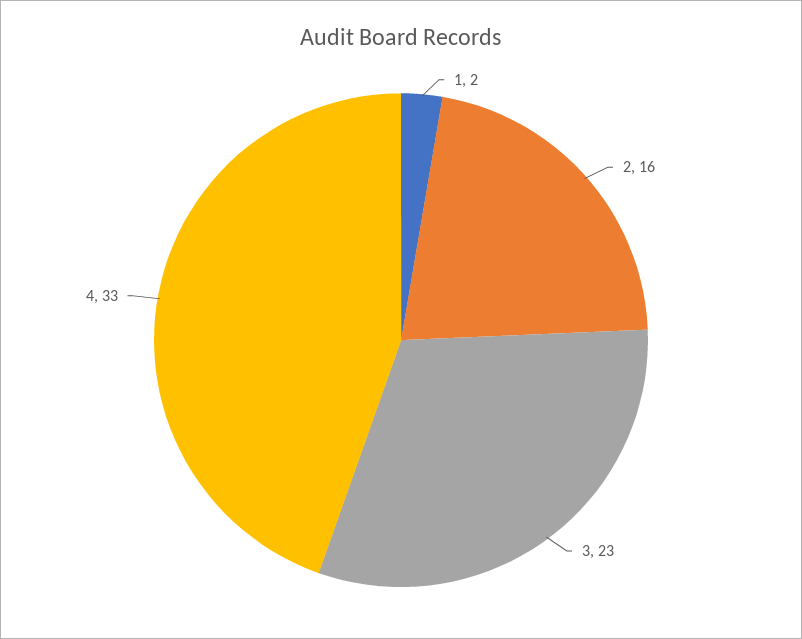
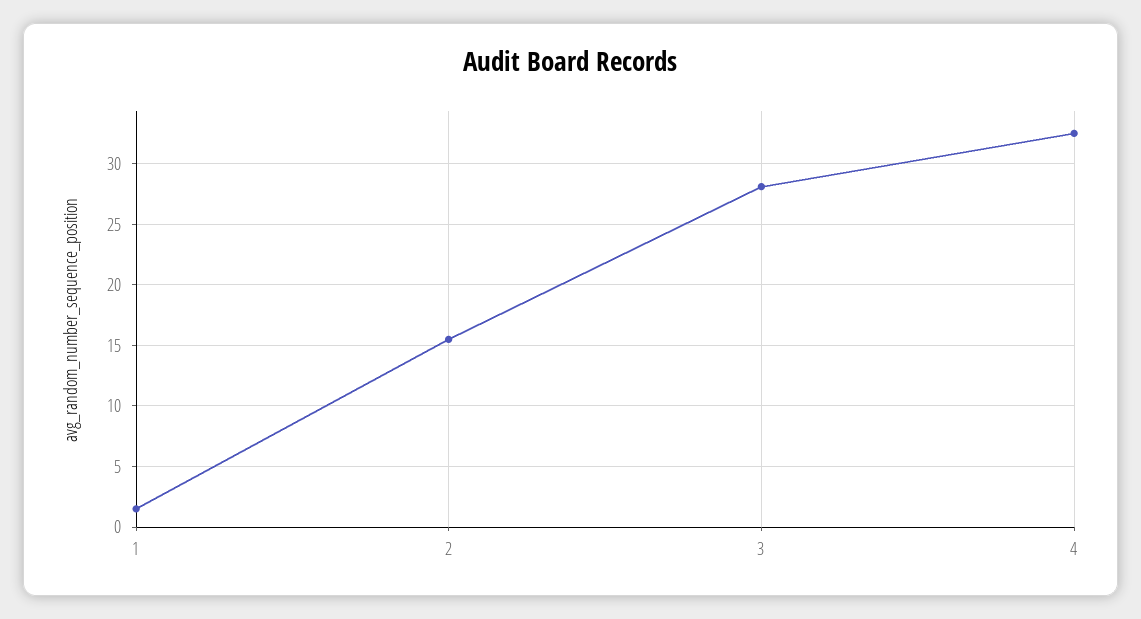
  {
    "1": 2,
    "2": 16,
-   "3": 23,
+   "3": 28,
    "4": 33
  }

